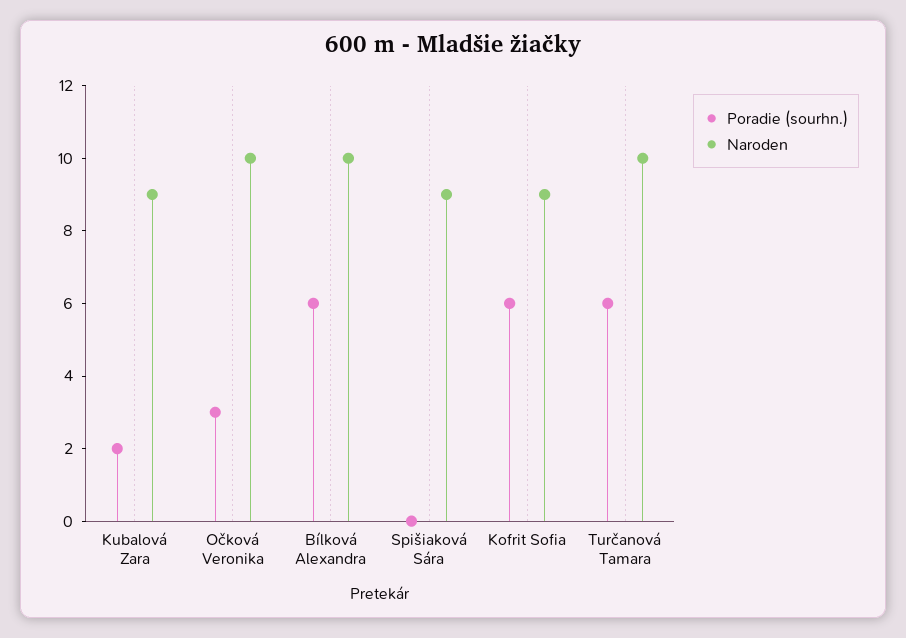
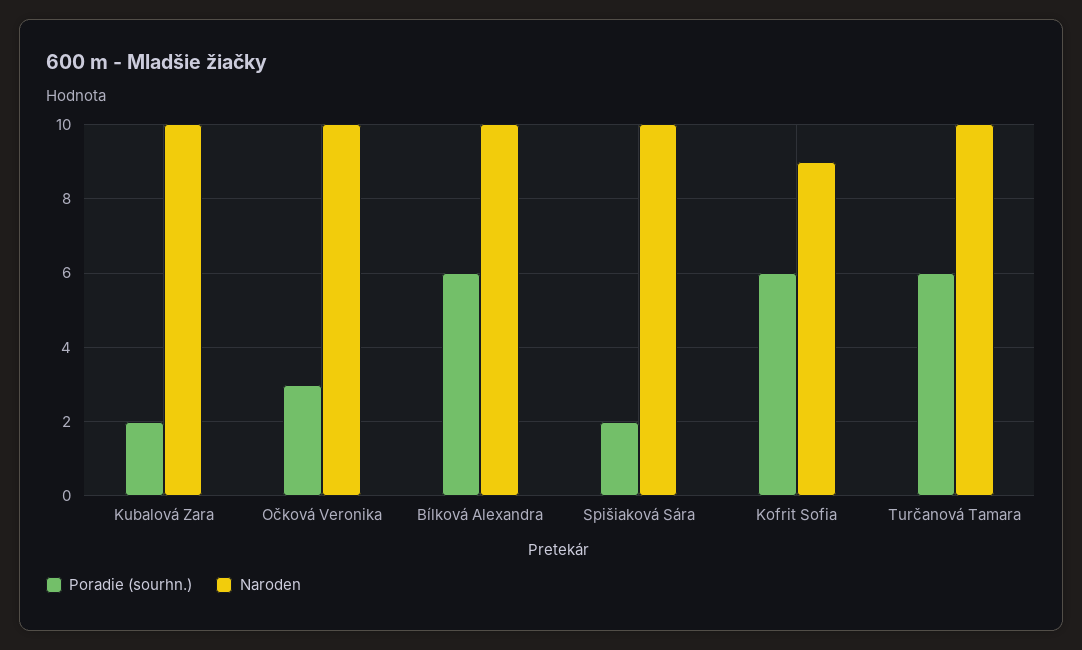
  {
    "Poradie (sourhn.)": {
      "Kubalová Zara": 2,
      "Očková Veronika": 3,
      "Bílková Alexandra": 6,
-     "Spišiaková Sára": 0,
+     "Spišiaková Sára": 2,
      "Kofrit Sofia": 6,
      "Turčanová Tamara": 6
    },
    "Naroden": {
-     "Kubalová Zara": 9,
+     "Kubalová Zara": 10,
      "Očková Veronika": 10,
      "Bílková Alexandra": 10,
-     "Spišiaková Sára": 9,
+     "Spišiaková Sára": 10,
      "Kofrit Sofia": 9,
      "Turčanová Tamara": 10
    }
  }

